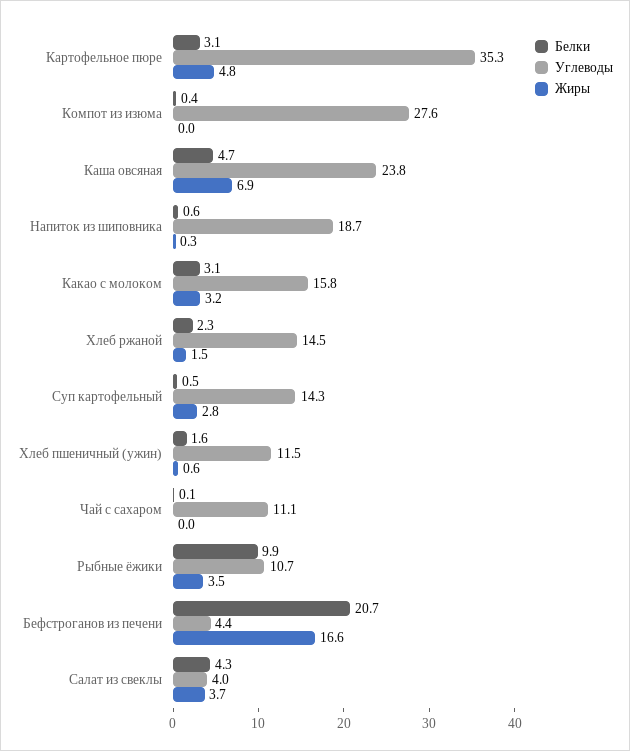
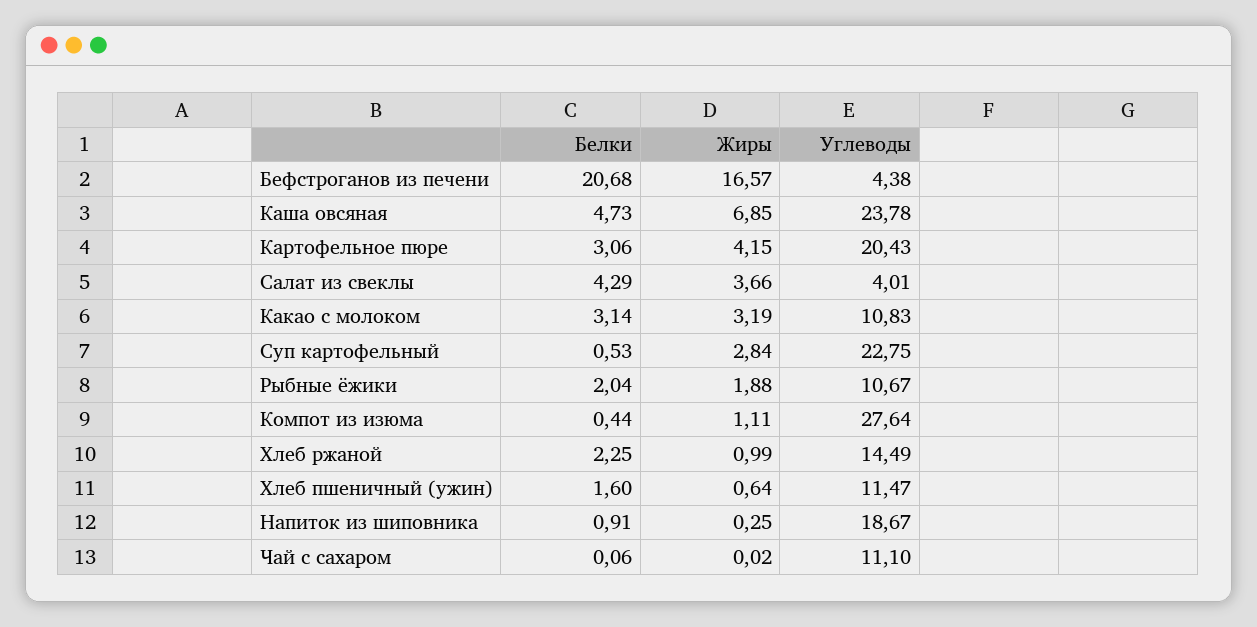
  {
    "Белки": {
      "Картофельное пюре": 3.06,
      "Компот из изюма": 0.44,
      "Каша овсяная": 4.73,
-     "Напиток из шиповника": 0.6,
+     "Напиток из шиповника": 0.91,
      "Какао с молоком": 3.14,
      "Хлеб ржаной": 2.25,
      "Суп картофельный": 0.53,
      "Хлеб пшеничный (ужин)": 1.6,
      "Чай с сахаром": 0.06,
-     "Рыбные ёжики": 9.9,
+     "Рыбные ёжики": 2.04,
      "Бефстроганов из печени": 20.68,
      "Салат из свеклы": 4.29
    },
    "Углеводы": {
-     "Картофельное пюре": 35.3,
+     "Картофельное пюре": 20.43,
      "Компот из изюма": 27.64,
      "Каша овсяная": 23.78,
      "Напиток из шиповника": 18.67,
-     "Какао с молоком": 15.8,
+     "Какао с молоком": 10.83,
      "Хлеб ржаной": 14.49,
-     "Суп картофельный": 14.3,
+     "Суп картофельный": 22.75,
      "Хлеб пшеничный (ужин)": 11.47,
      "Чай с сахаром": 11.1,
      "Рыбные ёжики": 10.67,
      "Бефстроганов из печени": 4.38,
      "Салат из свеклы": 4.01
    },
    "Жиры": {
-     "Картофельное пюре": 4.8,
+     "Картофельное пюре": 4.15,
-     "Компот из изюма": 0,
+     "Компот из изюма": 1.11,
      "Каша овсяная": 6.85,
      "Напиток из шиповника": 0.25,
      "Какао с молоком": 3.19,
-     "Хлеб ржаной": 1.5,
+     "Хлеб ржаной": 0.99,
      "Суп картофельный": 2.84,
      "Хлеб пшеничный (ужин)": 0.64,
      "Чай с сахаром": 0.02,
-     "Рыбные ёжики": 3.5,
+     "Рыбные ёжики": 1.88,
      "Бефстроганов из печени": 16.57,
      "Салат из свеклы": 3.66
    }
  }

